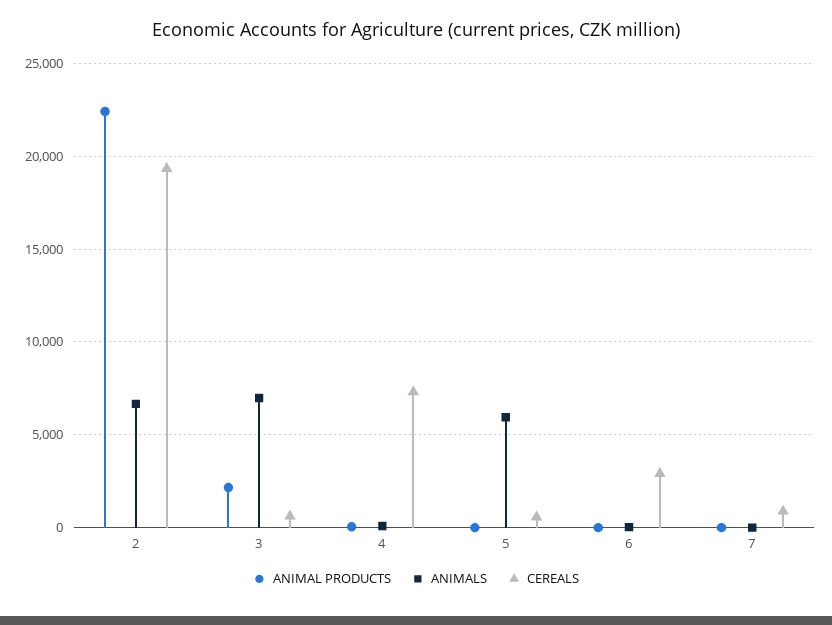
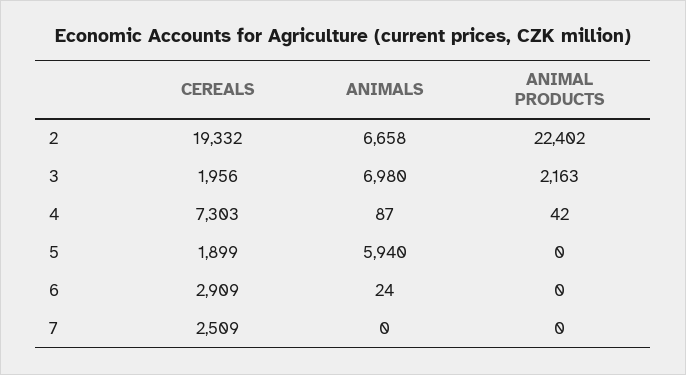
  {
    "ANIMAL PRODUCTS": {
      "2": 22402,
      "3": 2163,
      "4": 42,
      "5": 0,
      "6": 0,
      "7": 0
    },
    "ANIMALS": {
      "2": 6658,
      "3": 6980,
      "4": 87,
      "5": 5940,
      "6": 24,
      "7": 0
    },
    "CEREALS": {
      "2": 19332,
-     "3": 500,
+     "3": 1956,
      "4": 7303,
-     "5": 500,
+     "5": 1899,
      "6": 2909,
-     "7": 1000
+     "7": 2509
    }
  }

